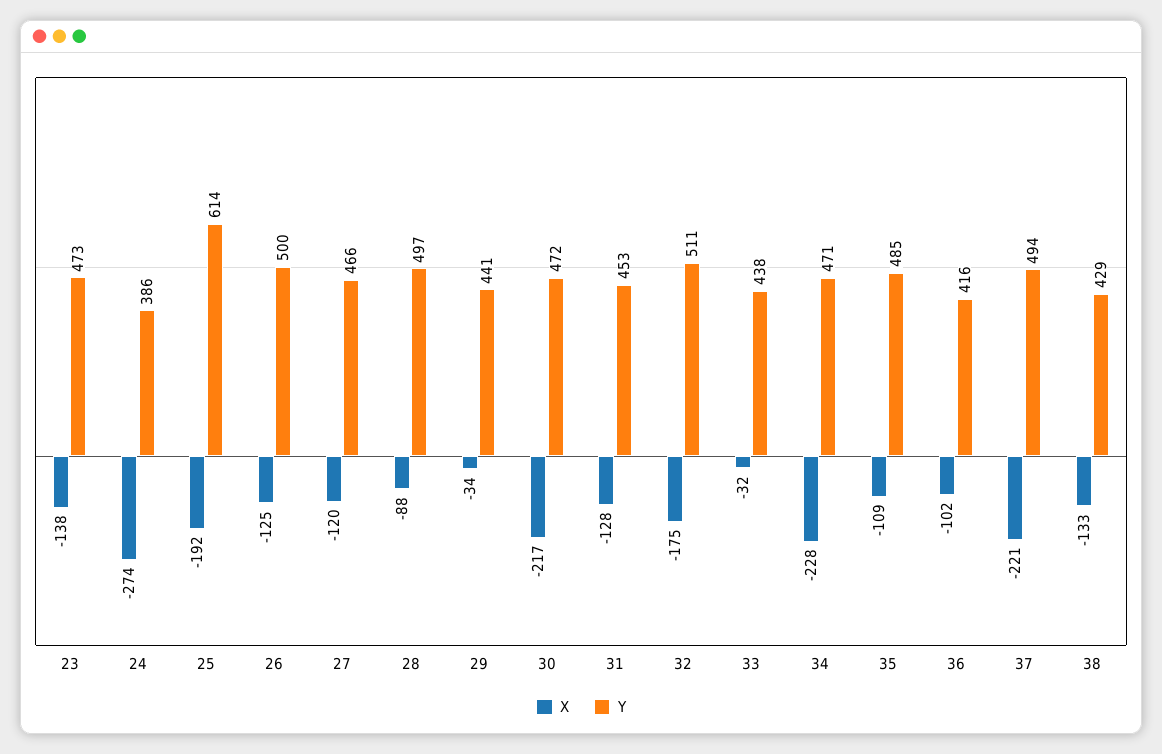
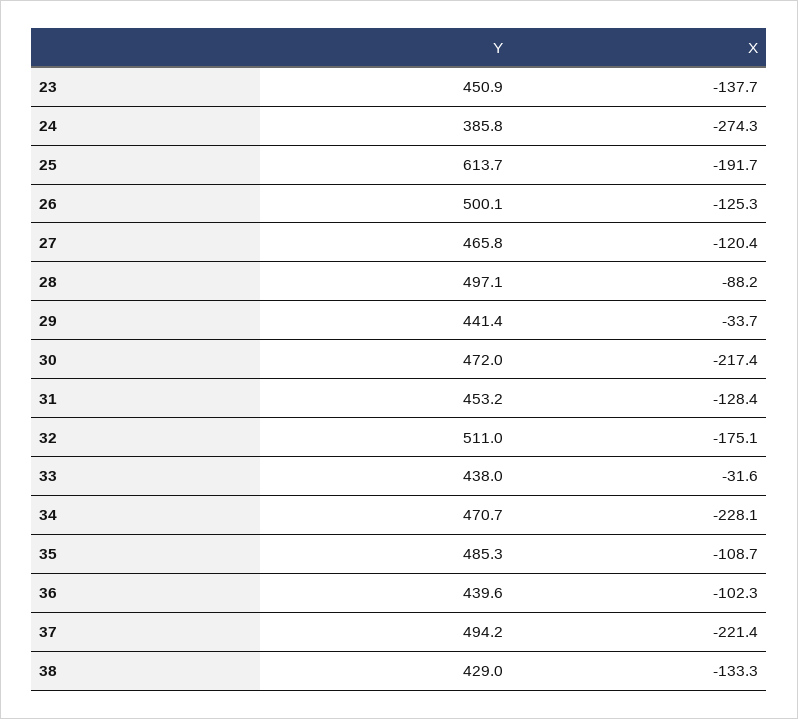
  {
    "X": {
      "23": -137.7,
      "24": -274.3,
      "25": -191.7,
      "26": -125.3,
      "27": -120.4,
      "28": -88.2,
      "29": -33.7,
      "30": -217.4,
      "31": -128.4,
      "32": -175.1,
      "33": -31.6,
      "34": -228.1,
      "35": -108.7,
      "36": -102.3,
      "37": -221.4,
      "38": -133.3
    },
    "Y": {
-     "23": 473,
+     "23": 450.9,
      "24": 385.8,
      "25": 613.7,
      "26": 500.1,
      "27": 465.8,
      "28": 497.1,
      "29": 441.4,
      "30": 472,
      "31": 453.2,
      "32": 511,
      "33": 438,
      "34": 470.7,
      "35": 485.3,
-     "36": 416,
+     "36": 439.6,
      "37": 494.2,
      "38": 429
    }
  }

